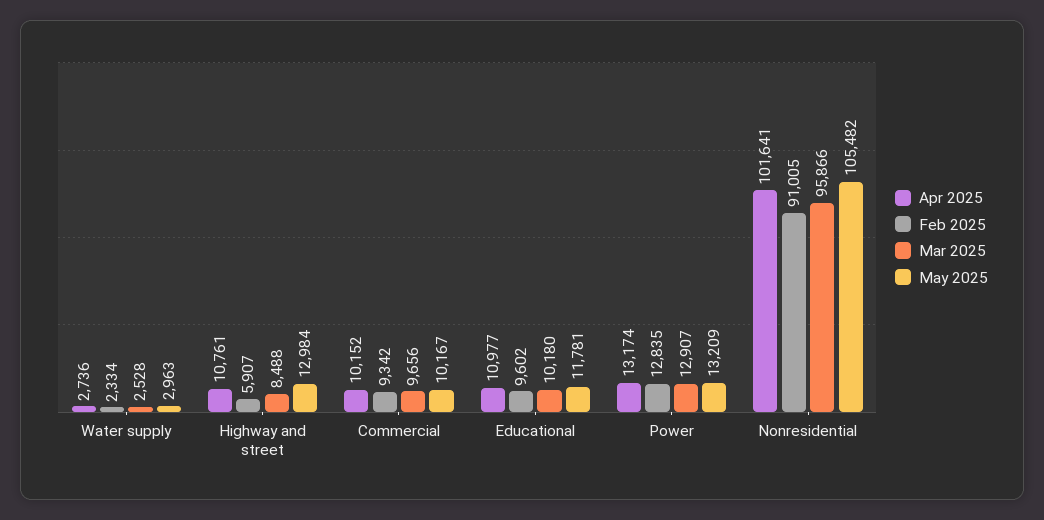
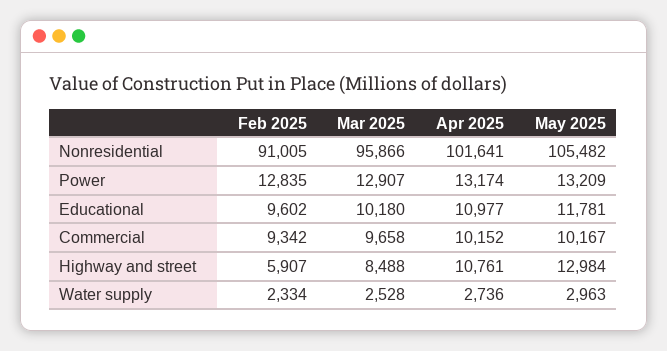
  {
    "Apr 2025": {
      "Water supply": 2736,
      "Highway and street": 10761,
      "Commercial": 10152,
      "Educational": 10977,
      "Power": 13174,
      "Nonresidential": 101641
    },
    "Feb 2025": {
      "Water supply": 2334,
      "Highway and street": 5907,
      "Commercial": 9342,
      "Educational": 9602,
      "Power": 12835,
      "Nonresidential": 91005
    },
    "Mar 2025": {
      "Water supply": 2528,
      "Highway and street": 8488,
-     "Commercial": 9656,
+     "Commercial": 9658,
      "Educational": 10180,
      "Power": 12907,
      "Nonresidential": 95866
    },
    "May 2025": {
      "Water supply": 2963,
      "Highway and street": 12984,
      "Commercial": 10167,
      "Educational": 11781,
      "Power": 13209,
      "Nonresidential": 105482
    }
  }

